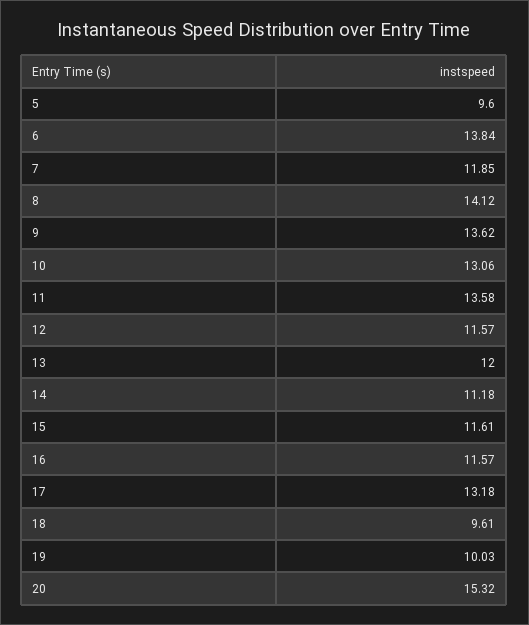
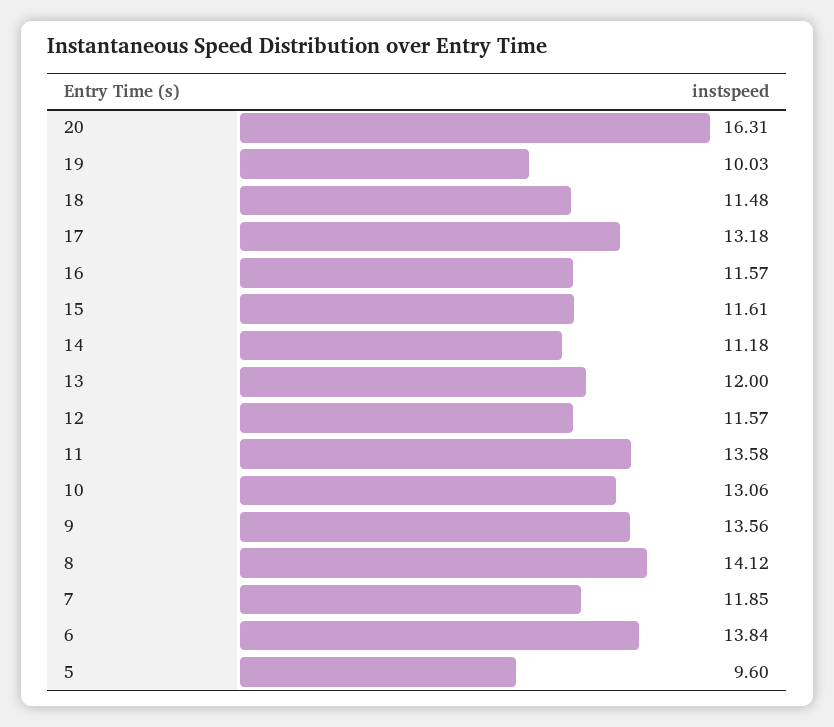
  {
    "5": 9.6,
    "6": 13.84,
    "7": 11.85,
    "8": 14.12,
-   "9": 13.62,
+   "9": 13.56,
    "10": 13.06,
    "11": 13.58,
    "12": 11.57,
    "13": 12,
    "14": 11.18,
    "15": 11.61,
    "16": 11.57,
    "17": 13.18,
-   "18": 9.61,
+   "18": 11.48,
    "19": 10.03,
-   "20": 15.32
+   "20": 16.31
  }

